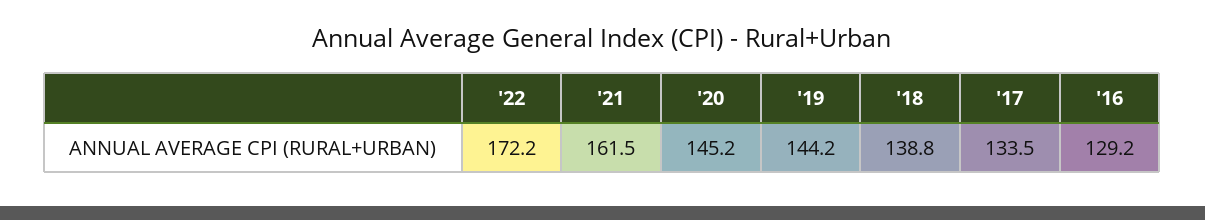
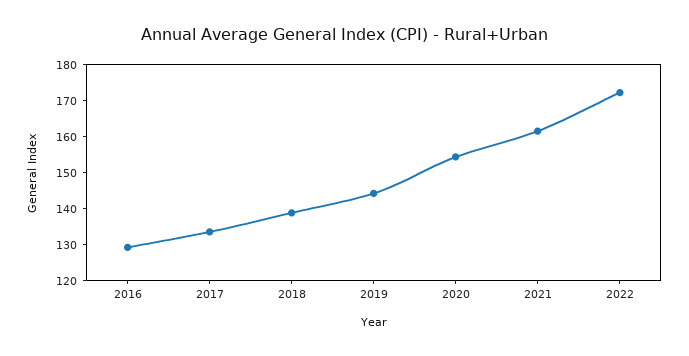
  {
    "'22": 172.2,
    "'21": 161.5,
-   "'20": 145.2,
+   "'20": 155,
    "'19": 144.2,
    "'18": 138.8,
    "'17": 133.5,
    "'16": 129.2
  }

